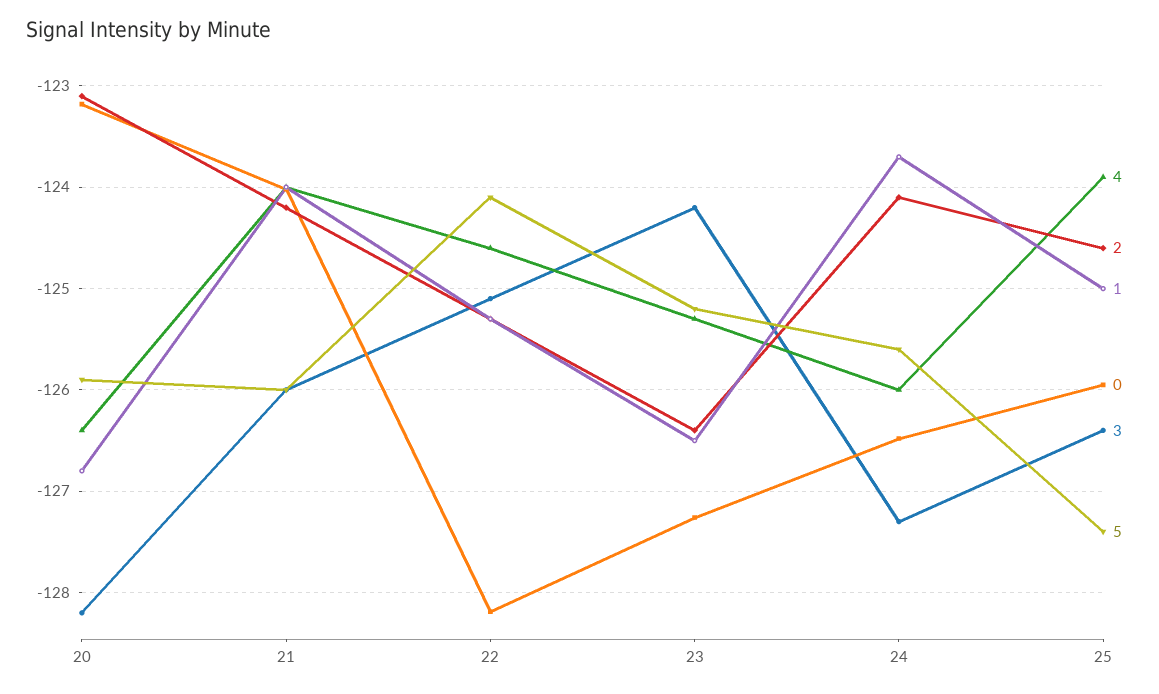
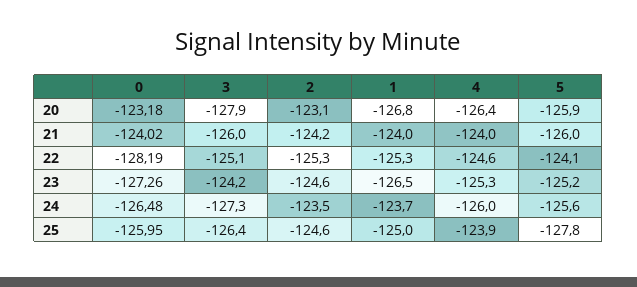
  {
    "4": {
      "20": -126.4,
      "21": -124,
      "22": -124.6,
      "23": -125.3,
      "24": -126,
      "25": -123.9
    },
    "2": {
      "20": -123.1,
      "21": -124.2,
      "22": -125.3,
-     "23": -126.4,
+     "23": -124.6,
-     "24": -124.1,
+     "24": -123.5,
      "25": -124.6
    },
    "1": {
      "20": -126.8,
      "21": -124,
      "22": -125.3,
      "23": -126.5,
      "24": -123.7,
      "25": -125
    },
    "0": {
      "20": -123.18,
      "21": -124.02,
      "22": -128.19,
      "23": -127.26,
      "24": -126.48,
      "25": -125.95
    },
    "3": {
-     "20": -128.2,
+     "20": -127.9,
      "21": -126,
      "22": -125.1,
      "23": -124.2,
      "24": -127.3,
      "25": -126.4
    },
    "5": {
      "20": -125.9,
      "21": -126,
      "22": -124.1,
      "23": -125.2,
      "24": -125.6,
-     "25": -127.4
+     "25": -127.8
    }
  }

